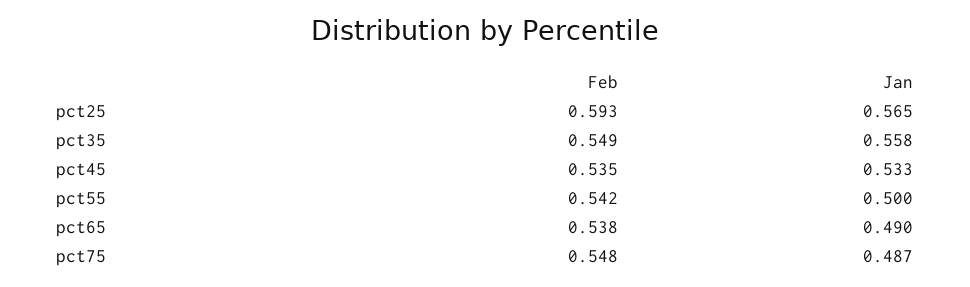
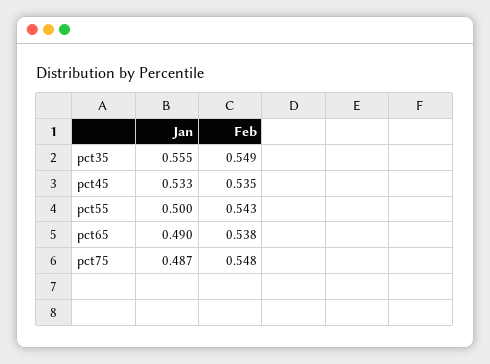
  {
    "Feb": {
-     "pct25": 0.593,
      "pct35": 0.549,
      "pct45": 0.535,
-     "pct55": 0.542,
+     "pct55": 0.543,
      "pct65": 0.538,
      "pct75": 0.548
    },
    "Jan": {
-     "pct25": 0.565,
-     "pct35": 0.558,
+     "pct35": 0.555,
      "pct45": 0.533,
      "pct55": 0.5,
      "pct65": 0.49,
      "pct75": 0.487
    }
  }

